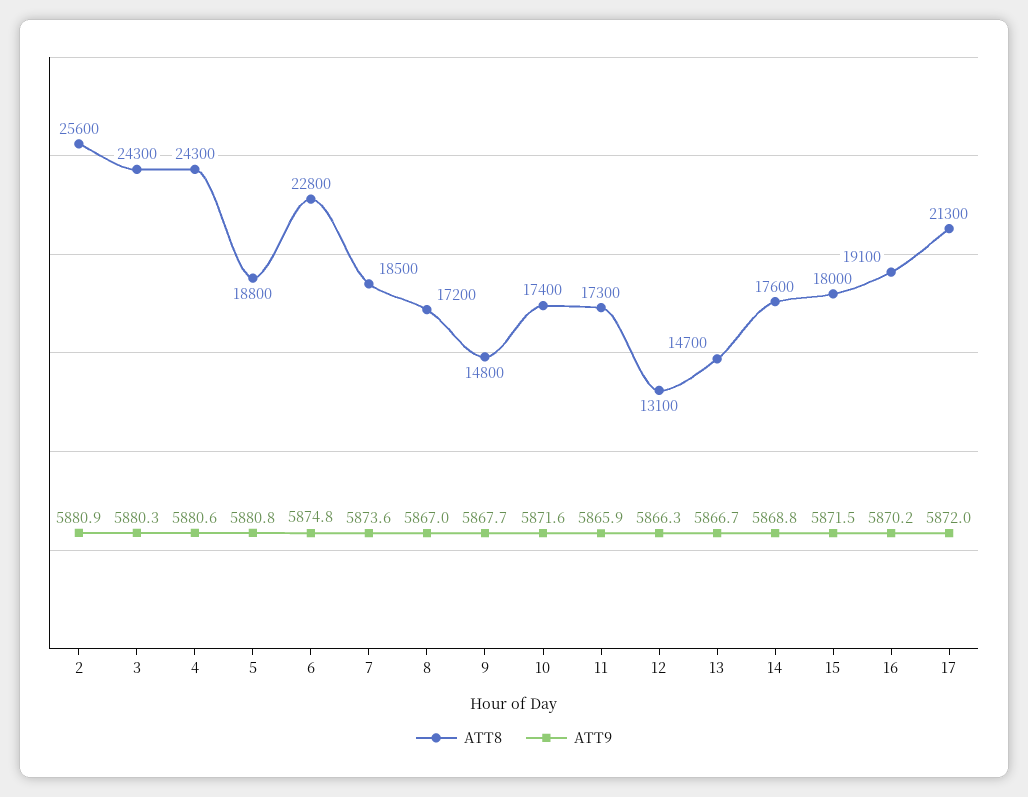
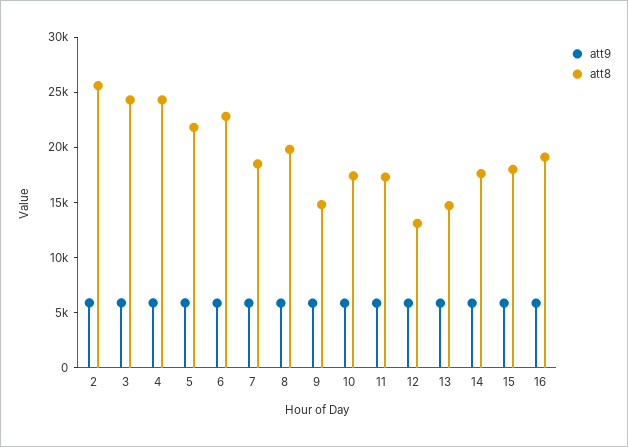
  {
    "ATT8": {
      "2": 25600,
      "3": 24300,
      "4": 24300,
-     "5": 18800,
+     "5": 22000,
      "6": 22800,
      "7": 18500,
-     "8": 17200,
+     "8": 20000,
      "9": 14800,
      "10": 17400,
      "11": 17300,
      "12": 13100,
      "13": 14700,
      "14": 17600,
      "15": 18000,
-     "16": 19100,
+     "16": 19100
-     "17": 21300
    },
    "ATT9": {
      "2": 5880.9,
      "3": 5880.3,
      "4": 5880.6,
      "5": 5880.8,
      "6": 5874.8,
      "7": 5873.6,
      "8": 5867,
      "9": 5867.7,
      "10": 5871.6,
      "11": 5865.9,
      "12": 5866.3,
      "13": 5866.7,
      "14": 5868.8,
      "15": 5871.5,
-     "16": 5870.2,
+     "16": 5870.2
-     "17": 5872
    }
  }

